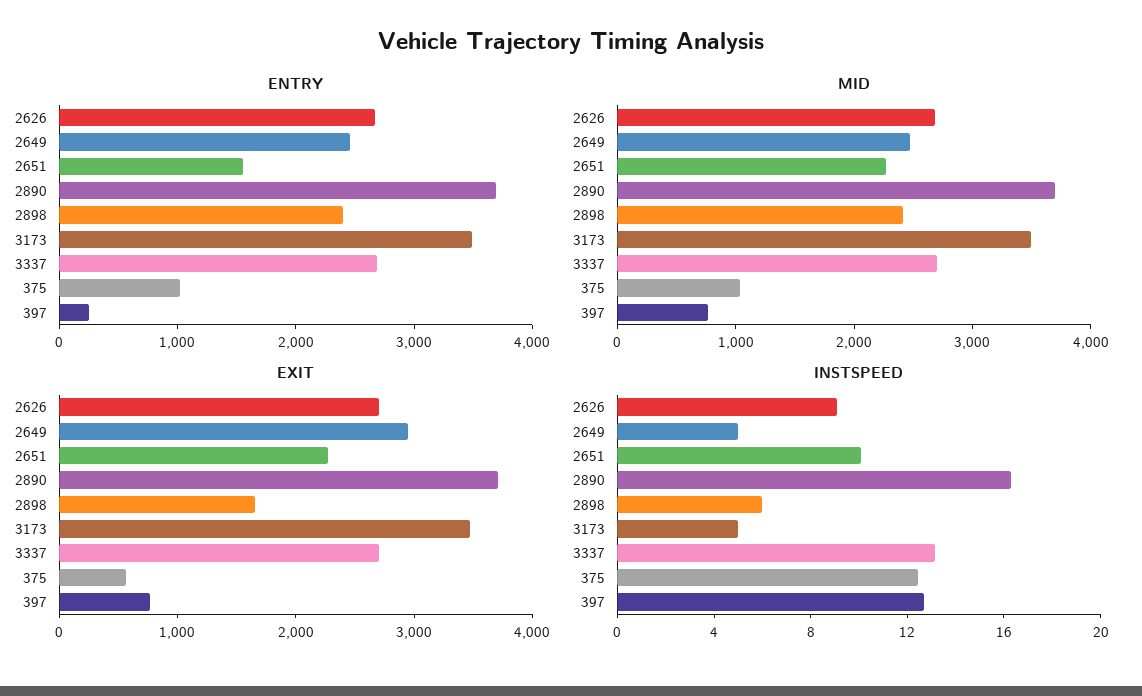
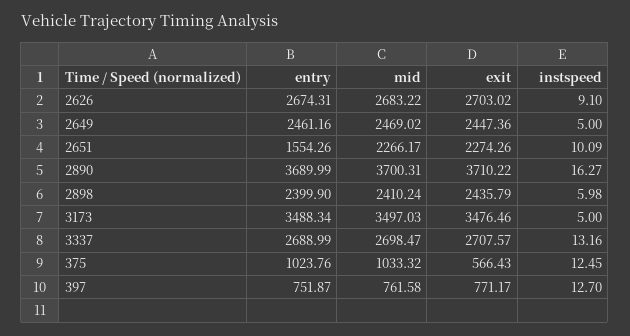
  {
    "ENTRY": {
      "2626": 2674.31,
      "2649": 2461.16,
      "2651": 1554.26,
      "2890": 3689.99,
      "2898": 2399.9,
      "3173": 3488.34,
      "3337": 2688.99,
      "375": 1023.76,
-     "397": 200
+     "397": 751.87
    },
    "MID": {
      "2626": 2683.22,
      "2649": 2469.02,
      "2651": 2266.17,
      "2890": 3700.31,
      "2898": 2410.24,
      "3173": 3497.03,
      "3337": 2698.47,
      "375": 1033.32,
      "397": 761.58
    },
    "EXIT": {
      "2626": 2703.02,
-     "2649": 3000,
+     "2649": 2447.36,
      "2651": 2274.26,
      "2890": 3710.22,
-     "2898": 1600,
+     "2898": 2435.79,
      "3173": 3476.46,
      "3337": 2707.57,
      "375": 566.43,
      "397": 771.17
    },
    "INSTSPEED": {
      "2626": 9.1,
      "2649": 5,
      "2651": 10.09,
      "2890": 16.27,
      "2898": 5.98,
      "3173": 5,
      "3337": 13.16,
      "375": 12.45,
      "397": 12.7
    }
  }

